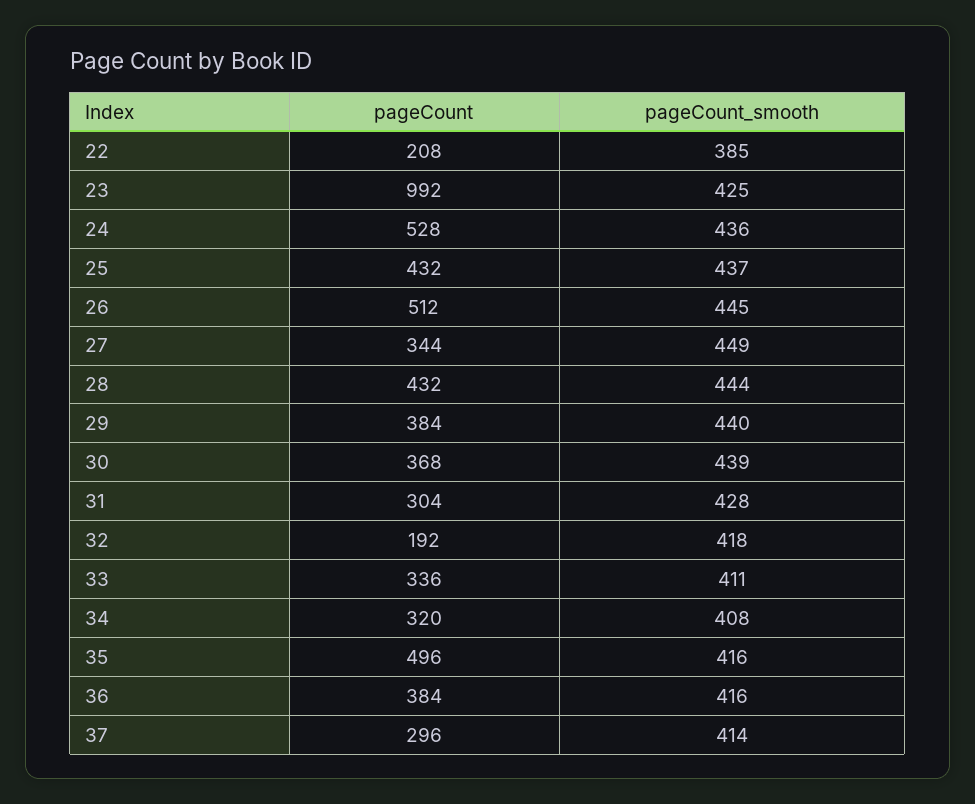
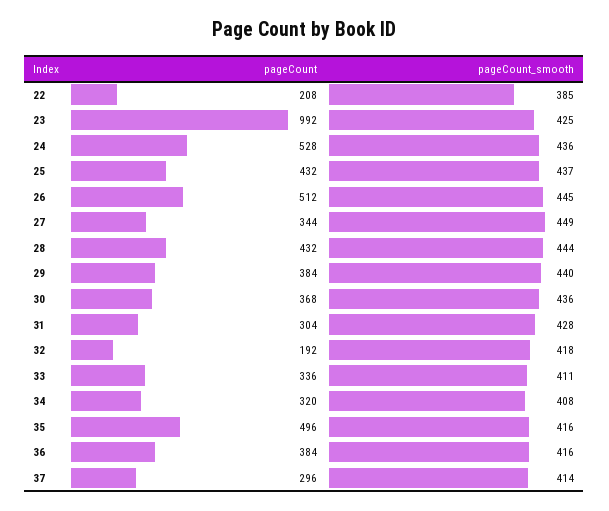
  {
    "pageCount": {
      "22": 208,
      "23": 992,
      "24": 528,
      "25": 432,
      "26": 512,
      "27": 344,
      "28": 432,
      "29": 384,
      "30": 368,
      "31": 304,
      "32": 192,
      "33": 336,
      "34": 320,
      "35": 496,
      "36": 384,
      "37": 296
    },
    "pageCount_smooth": {
      "22": 385,
      "23": 425,
      "24": 436,
      "25": 437,
      "26": 445,
      "27": 449,
      "28": 444,
      "29": 440,
-     "30": 439,
+     "30": 436,
      "31": 428,
      "32": 418,
      "33": 411,
      "34": 408,
      "35": 416,
      "36": 416,
      "37": 414
    }
  }

